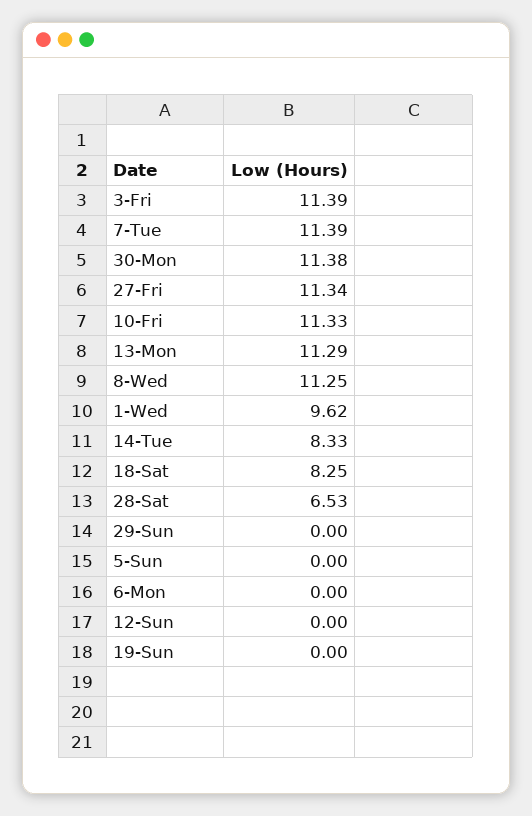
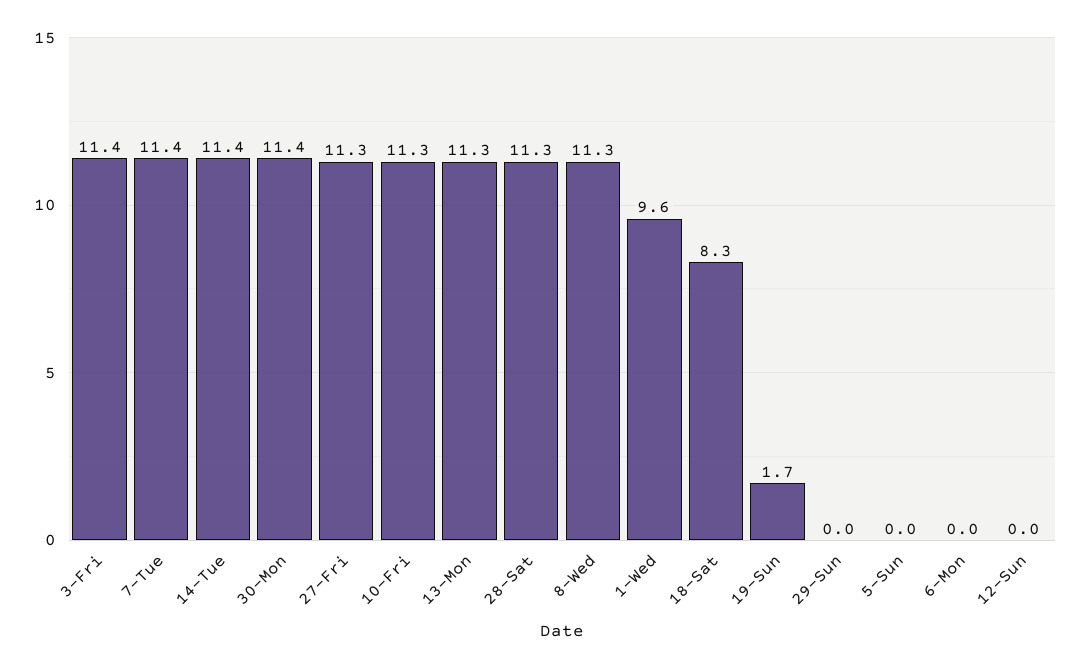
  {
    "3-Fri": 11.39,
    "7-Tue": 11.39,
    "30-Mon": 11.38,
    "27-Fri": 11.34,
    "10-Fri": 11.33,
    "13-Mon": 11.29,
    "8-Wed": 11.25,
    "1-Wed": 9.62,
-   "14-Tue": 8.33,
+   "14-Tue": 11.4,
    "18-Sat": 8.25,
-   "28-Sat": 6.53,
+   "28-Sat": 11.3,
    "29-Sun": 0,
    "5-Sun": 0,
    "6-Mon": 0,
    "12-Sun": 0,
-   "19-Sun": 0
+   "19-Sun": 1.7
  }

